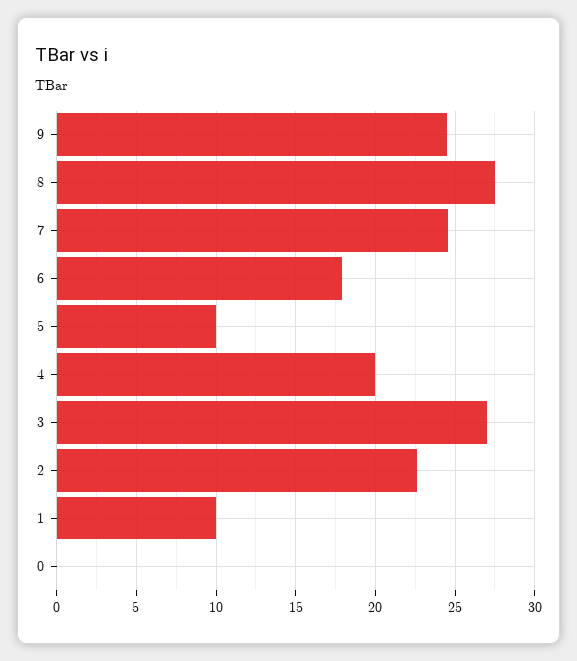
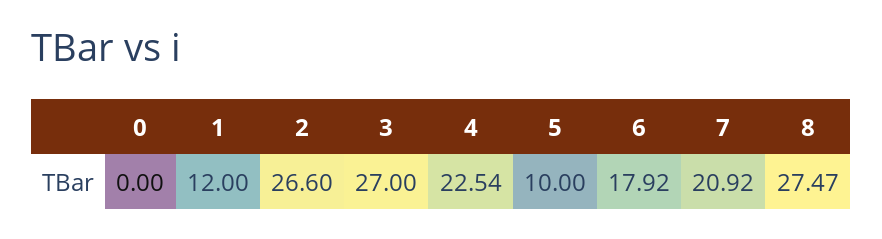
  {
-   "9": 24.5,
    "8": 27.47,
-   "7": 24.5,
+   "7": 20.92,
    "6": 17.92,
    "5": 10,
-   "4": 20,
+   "4": 22.54,
    "3": 27,
-   "2": 22.5,
+   "2": 26.6,
-   "1": 10,
+   "1": 12,
    "0": 0
  }

